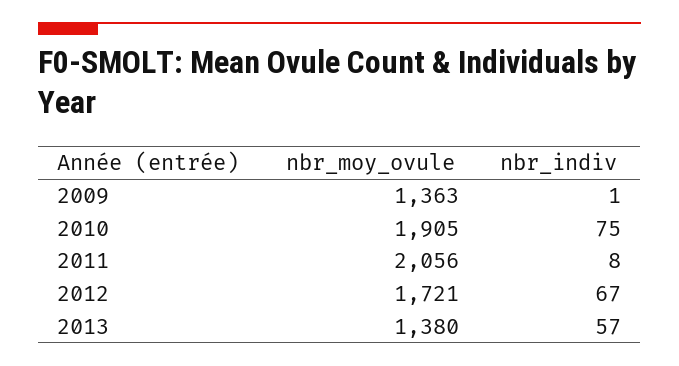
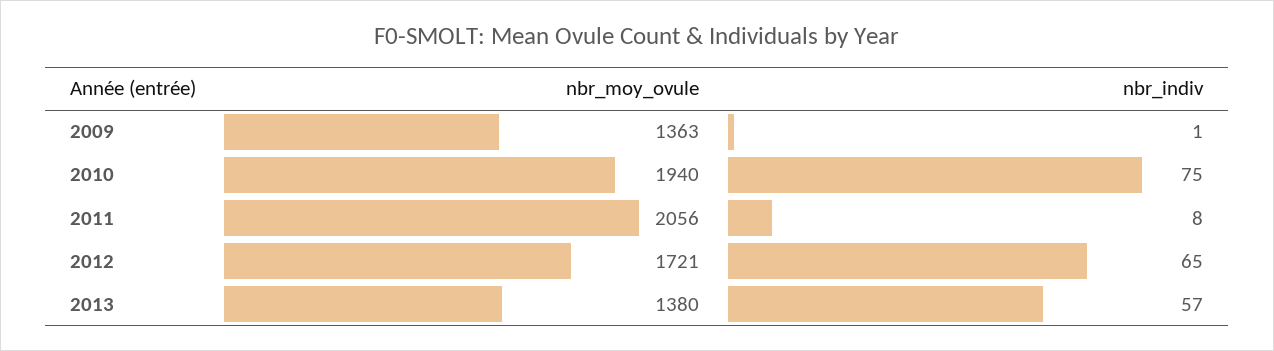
  {
    "nbr_moy_ovule": {
      "2009": 1363,
-     "2010": 1905,
+     "2010": 1940,
      "2011": 2056,
      "2012": 1721,
      "2013": 1380
    },
    "nbr_indiv": {
      "2009": 1,
      "2010": 75,
      "2011": 8,
-     "2012": 67,
+     "2012": 65,
      "2013": 57
    }
  }

